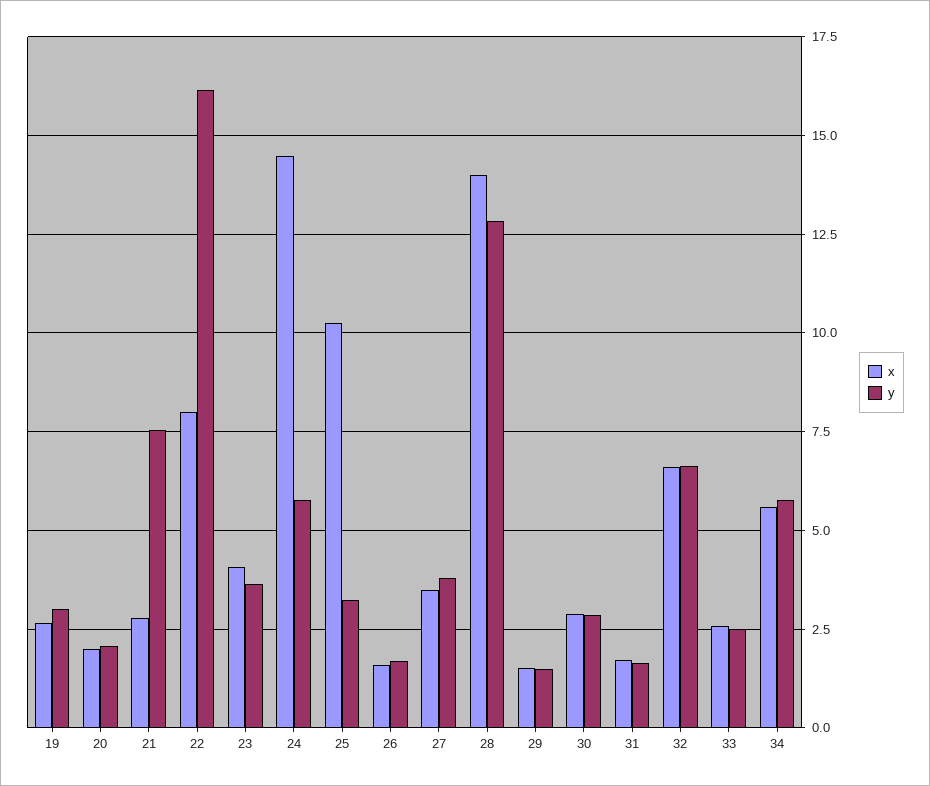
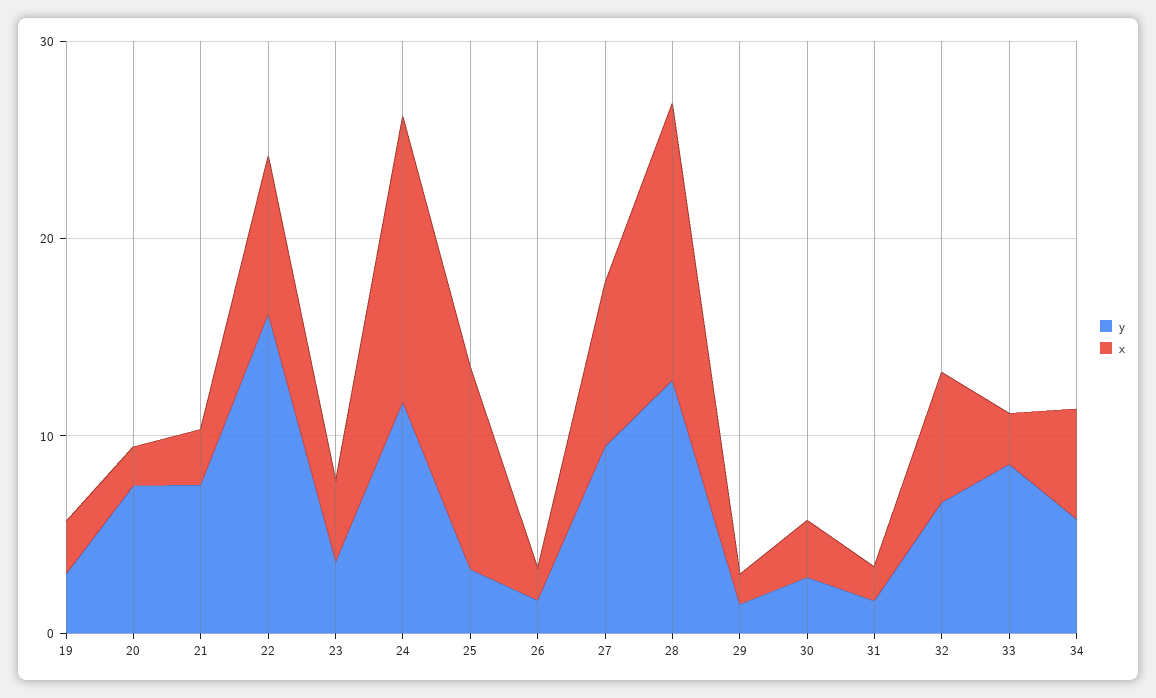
  {
    "x": {
      "19": 2.75,
      "20": 2,
      "21": 2.75,
      "22": 8,
      "23": 4,
      "24": 14.5,
      "25": 10.25,
      "26": 1.5,
-     "27": 3.5,
+     "27": 8,
      "28": 14,
      "29": 1.5,
      "30": 2.75,
      "31": 1.75,
      "32": 6.5,
      "33": 2.5,
      "34": 5.5
    },
    "y": {
      "19": 3,
-     "20": 2,
+     "20": 8,
      "21": 7.5,
      "22": 16.25,
      "23": 3.75,
-     "24": 5.75,
+     "24": 12,
      "25": 3.25,
      "26": 1.75,
-     "27": 3.75,
+     "27": 10,
      "28": 12.75,
      "29": 1.5,
      "30": 2.75,
      "31": 1.75,
      "32": 6.75,
-     "33": 2.5,
+     "33": 8,
      "34": 5.75
    }
  }

